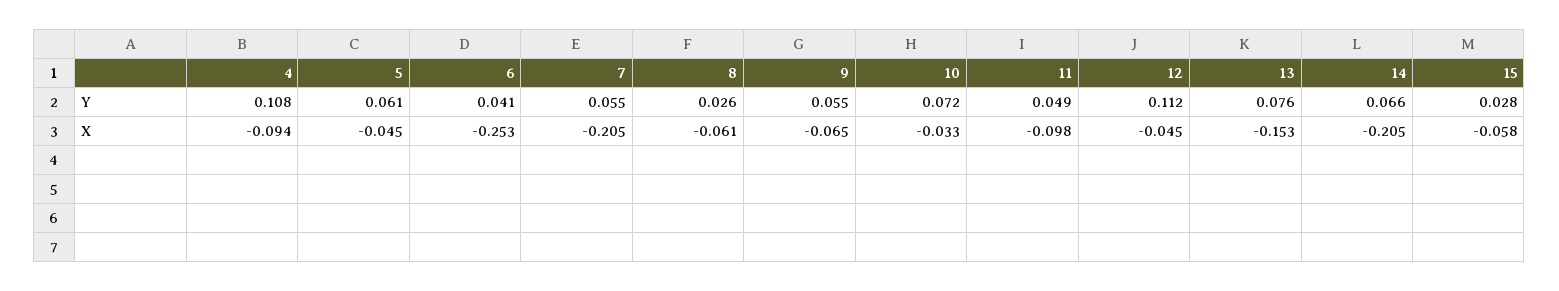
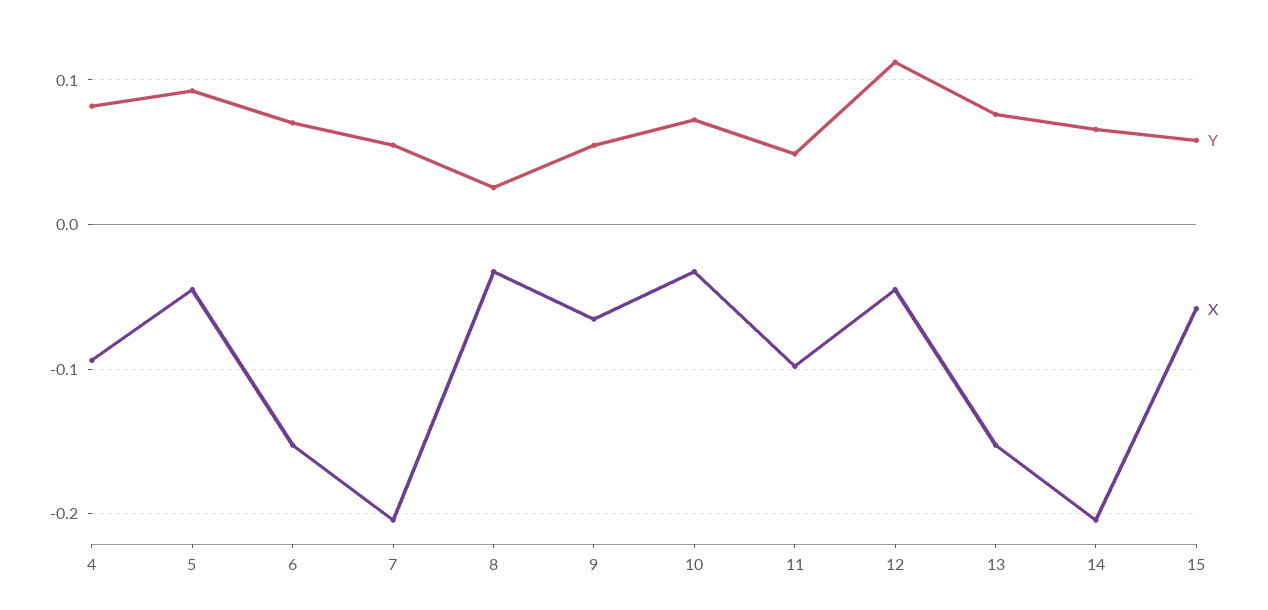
  {
    "Y": {
-     "4": 0.108,
+     "4": 0.08,
-     "5": 0.061,
+     "5": 0.09,
-     "6": 0.041,
+     "6": 0.07,
      "7": 0.055,
      "8": 0.026,
      "9": 0.055,
      "10": 0.072,
      "11": 0.049,
      "12": 0.112,
      "13": 0.076,
      "14": 0.066,
-     "15": 0.028
+     "15": 0.06
    },
    "X": {
      "4": -0.094,
      "5": -0.045,
-     "6": -0.253,
+     "6": -0.15,
      "7": -0.205,
-     "8": -0.061,
+     "8": -0.03,
      "9": -0.065,
      "10": -0.033,
      "11": -0.098,
      "12": -0.045,
      "13": -0.153,
      "14": -0.205,
      "15": -0.058
    }
  }

